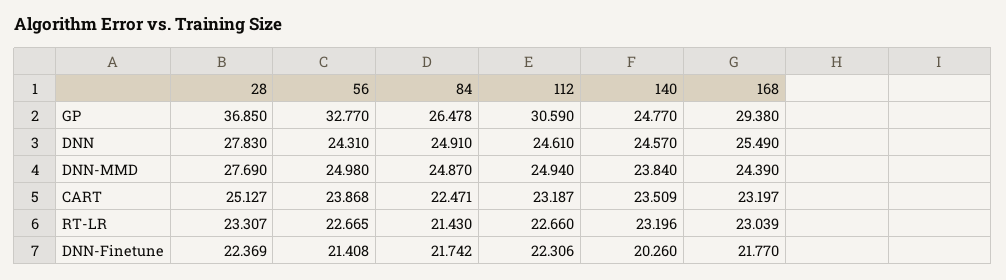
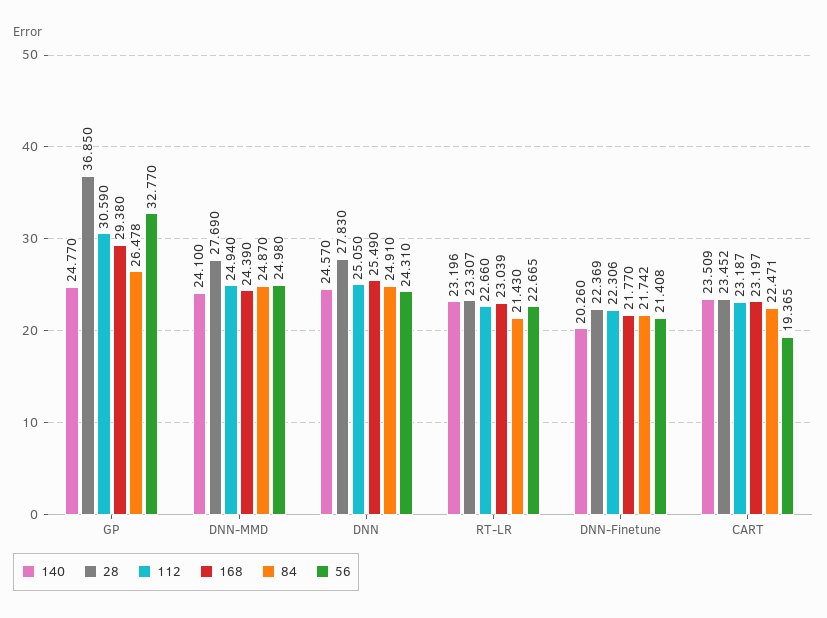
  {
    "28": {
      "GP": 36.85,
      "DNN": 27.83,
      "DNN-MMD": 27.69,
-     "CART": 25.127,
+     "CART": 23.452,
      "RT-LR": 23.307,
      "DNN-Finetune": 22.369
    },
    "56": {
      "GP": 32.77,
      "DNN": 24.31,
      "DNN-MMD": 24.98,
-     "CART": 23.868,
+     "CART": 19.365,
      "RT-LR": 22.665,
      "DNN-Finetune": 21.408
    },
    "84": {
      "GP": 26.478,
      "DNN": 24.91,
      "DNN-MMD": 24.87,
      "CART": 22.471,
      "RT-LR": 21.43,
      "DNN-Finetune": 21.742
    },
    "112": {
      "GP": 30.59,
-     "DNN": 24.61,
+     "DNN": 25.05,
      "DNN-MMD": 24.94,
      "CART": 23.187,
      "RT-LR": 22.66,
      "DNN-Finetune": 22.306
    },
    "140": {
      "GP": 24.77,
      "DNN": 24.57,
-     "DNN-MMD": 23.84,
+     "DNN-MMD": 24.1,
      "CART": 23.509,
      "RT-LR": 23.196,
      "DNN-Finetune": 20.26
    },
    "168": {
      "GP": 29.38,
      "DNN": 25.49,
      "DNN-MMD": 24.39,
      "CART": 23.197,
      "RT-LR": 23.039,
      "DNN-Finetune": 21.77
    }
  }

